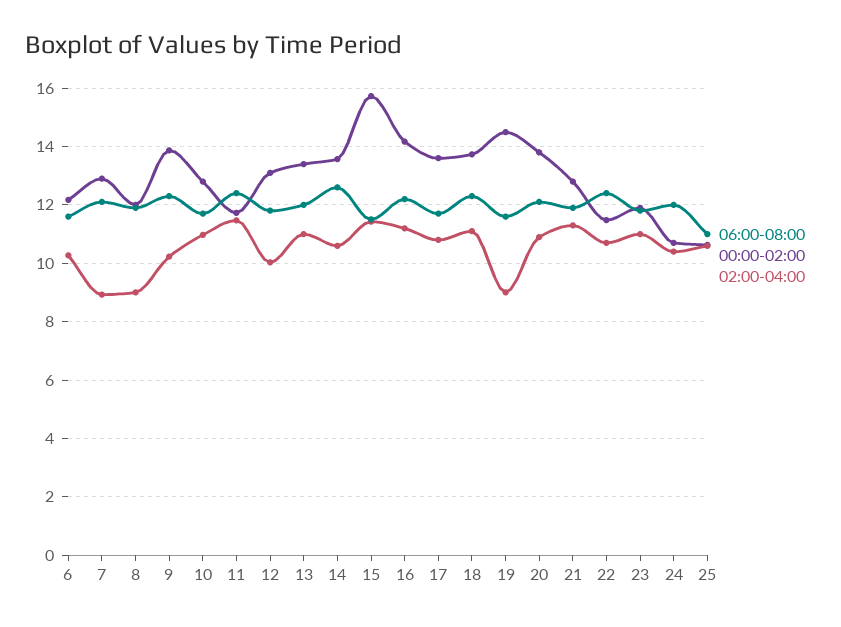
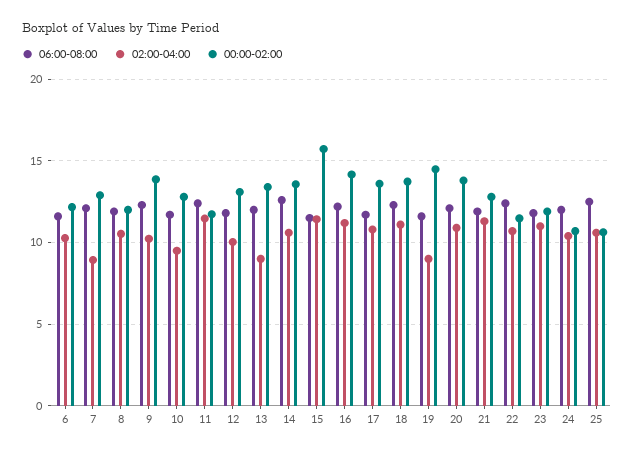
  {
    "06:00-08:00": {
      "6": 11.5,
      "7": 12,
      "8": 12,
      "9": 12.25,
      "10": 11.75,
      "11": 12.5,
      "12": 11.75,
      "13": 12,
      "14": 12.5,
      "15": 11.5,
      "16": 12.25,
      "17": 11.75,
      "18": 12.25,
      "19": 11.5,
      "20": 12,
      "21": 12,
      "22": 12.5,
      "23": 11.75,
      "24": 12,
-     "25": 11
+     "25": 12.5
    },
    "00:00-02:00": {
      "6": 12.25,
      "7": 13,
      "8": 12,
      "9": 13.75,
      "10": 12.75,
      "11": 11.75,
      "12": 13,
      "13": 13.5,
      "14": 13.5,
      "15": 15.75,
      "16": 14.25,
      "17": 13.5,
      "18": 13.75,
      "19": 14.5,
      "20": 13.75,
      "21": 12.75,
      "22": 11.5,
      "23": 12,
      "24": 10.75,
      "25": 10.75
    },
    "02:00-04:00": {
      "6": 10.25,
      "7": 9,
-     "8": 9,
+     "8": 10.5,
      "9": 10.25,
-     "10": 11,
+     "10": 9.5,
      "11": 11.5,
      "12": 10,
-     "13": 11,
+     "13": 9,
      "14": 10.5,
      "15": 11.5,
      "16": 11.25,
      "17": 10.75,
      "18": 11,
      "19": 9,
      "20": 11,
      "21": 11.25,
      "22": 10.75,
      "23": 11,
      "24": 10.5,
      "25": 10.5
    }
  }

